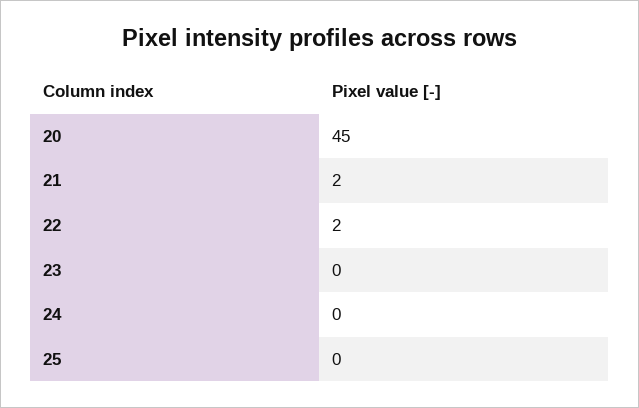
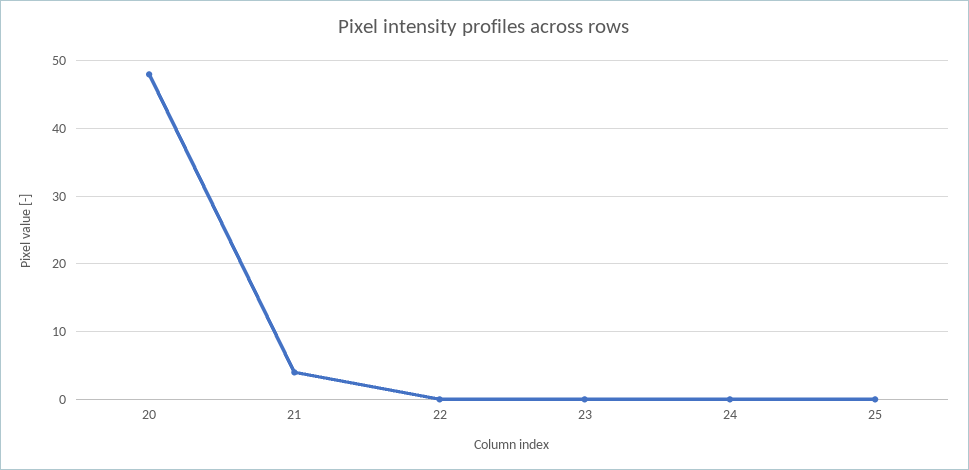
  {
-   "20": 45,
+   "20": 48,
-   "21": 2,
+   "21": 4,
-   "22": 2,
+   "22": 0,
    "23": 0,
    "24": 0,
    "25": 0
  }

